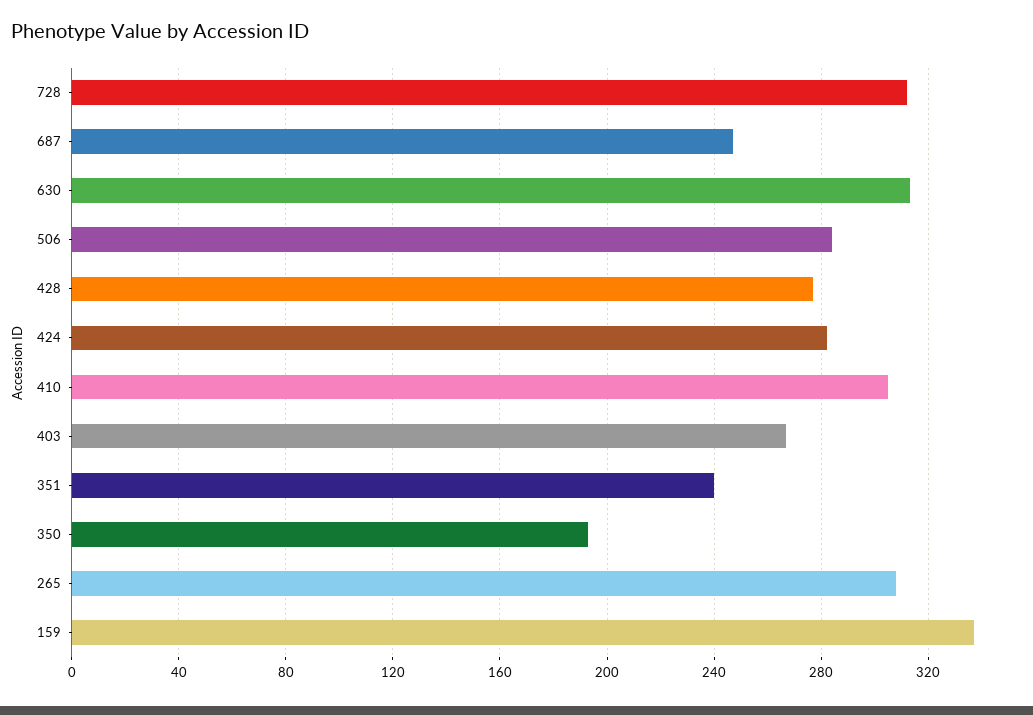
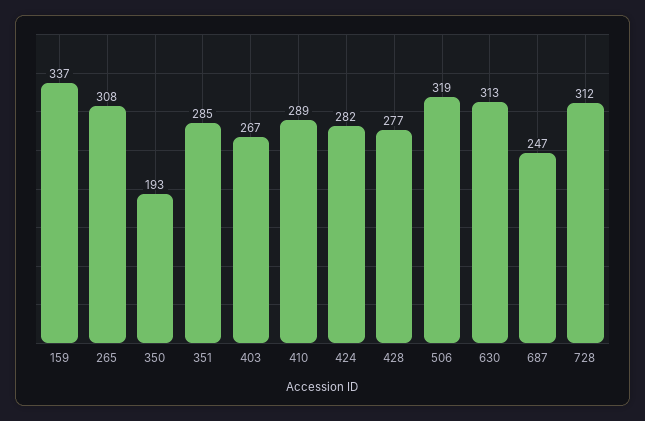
  {
    "728": 312,
    "687": 247,
    "630": 313,
-   "506": 285,
+   "506": 319,
    "428": 277,
    "424": 282,
-   "410": 305,
+   "410": 289,
    "403": 267,
-   "351": 240,
+   "351": 285,
    "350": 193,
    "265": 308,
    "159": 337
  }

